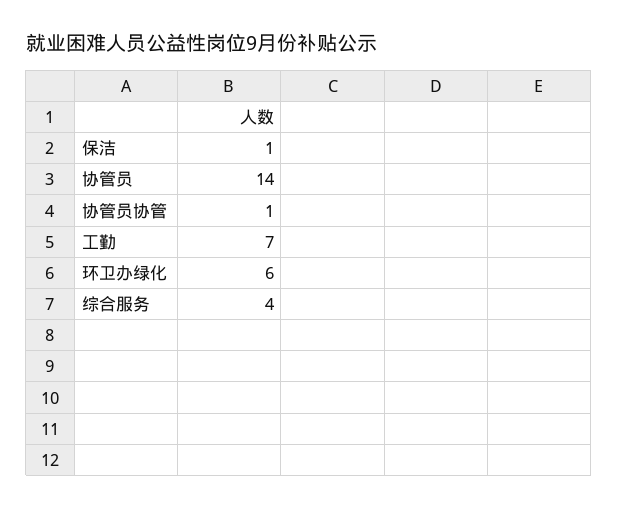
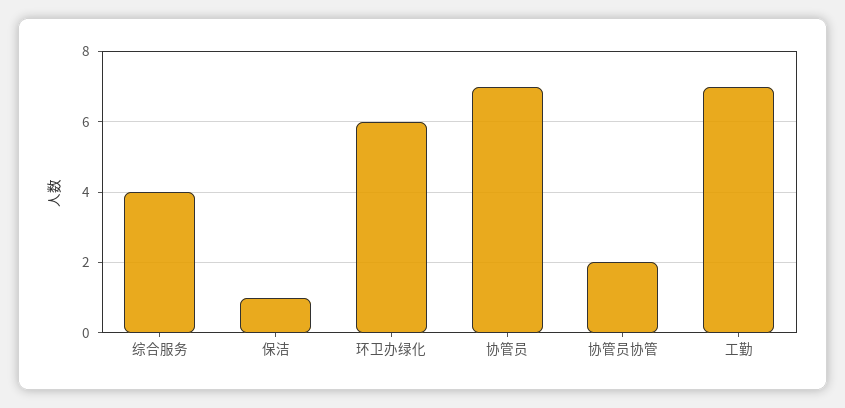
  {
    "保洁": 1,
-   "协管员": 14,
+   "协管员": 7,
-   "协管员协管": 1,
+   "协管员协管": 2,
    "工勤": 7,
    "环卫办绿化": 6,
    "综合服务": 4
  }

